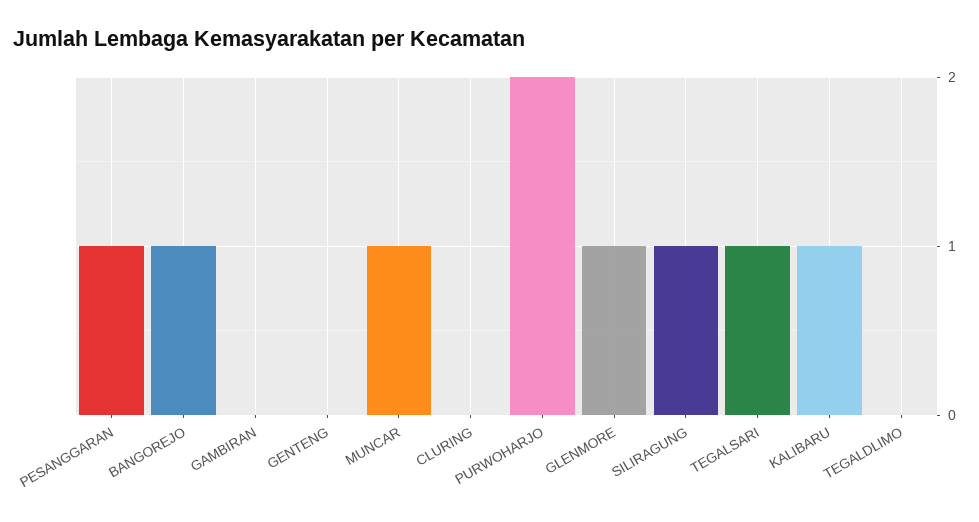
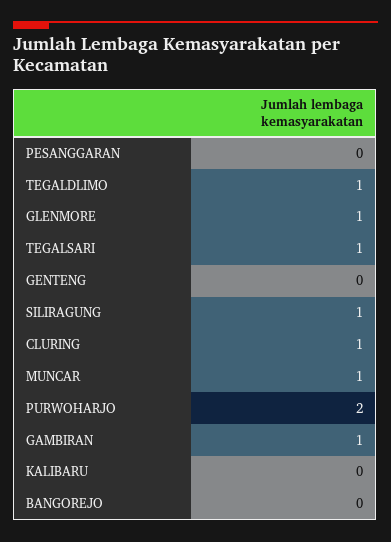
  {
-   "PESANGGARAN": 1,
+   "PESANGGARAN": 0,
-   "BANGOREJO": 1,
+   "BANGOREJO": 0,
-   "GAMBIRAN": 0,
+   "GAMBIRAN": 1,
    "GENTENG": 0,
    "MUNCAR": 1,
-   "CLURING": 0,
+   "CLURING": 1,
    "PURWOHARJO": 2,
    "GLENMORE": 1,
    "SILIRAGUNG": 1,
    "TEGALSARI": 1,
-   "KALIBARU": 1,
+   "KALIBARU": 0,
-   "TEGALDLIMO": 0
+   "TEGALDLIMO": 1
  }

